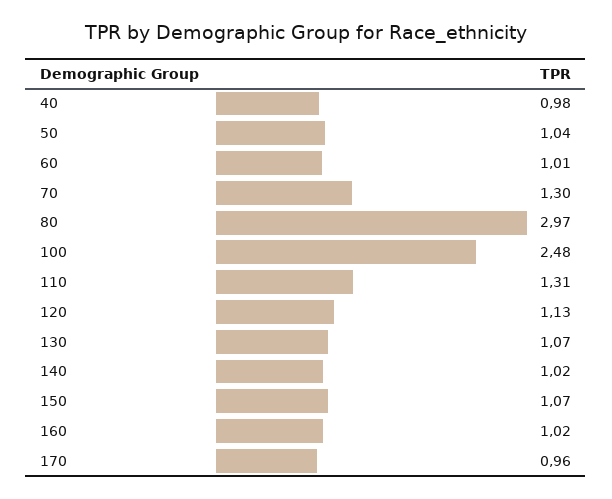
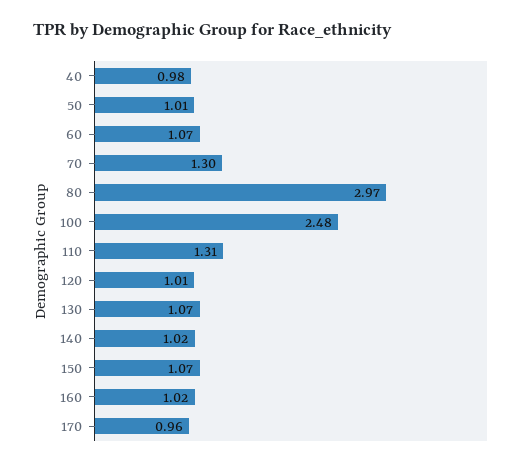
  {
    "40": 0.98,
-   "50": 1.04,
+   "50": 1.01,
-   "60": 1.01,
+   "60": 1.07,
    "70": 1.3,
    "80": 2.97,
    "100": 2.48,
    "110": 1.31,
-   "120": 1.13,
+   "120": 1.01,
    "130": 1.07,
    "140": 1.02,
    "150": 1.07,
    "160": 1.02,
    "170": 0.96
  }

